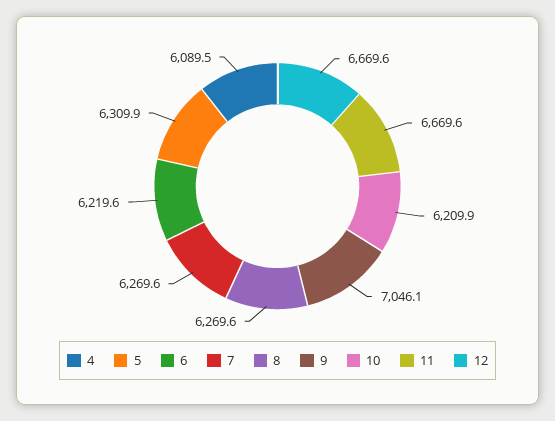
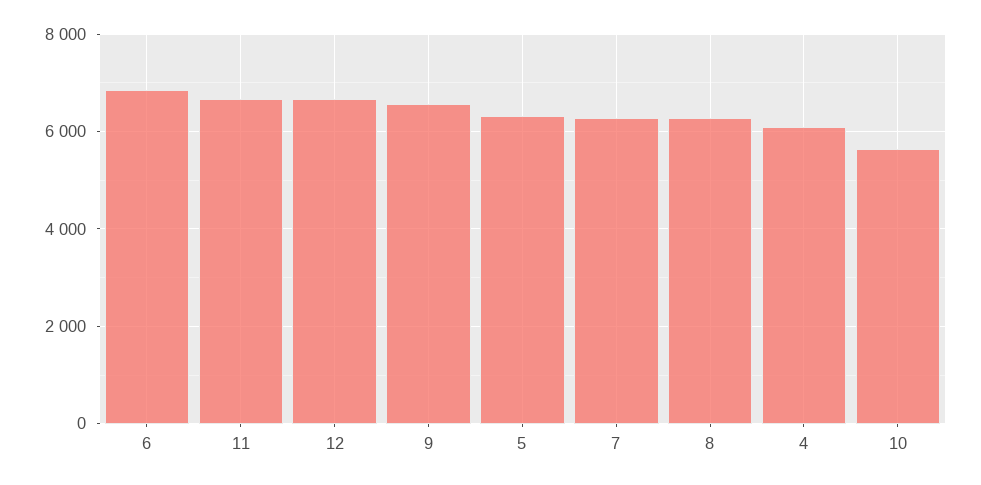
  {
    "4": 6089.5,
    "5": 6309.9,
-   "6": 6219.6,
+   "6": 6800,
    "7": 6269.6,
    "8": 6269.6,
-   "9": 7046.1,
+   "9": 6600,
-   "10": 6209.9,
+   "10": 5600,
    "11": 6669.6,
    "12": 6669.6
  }

